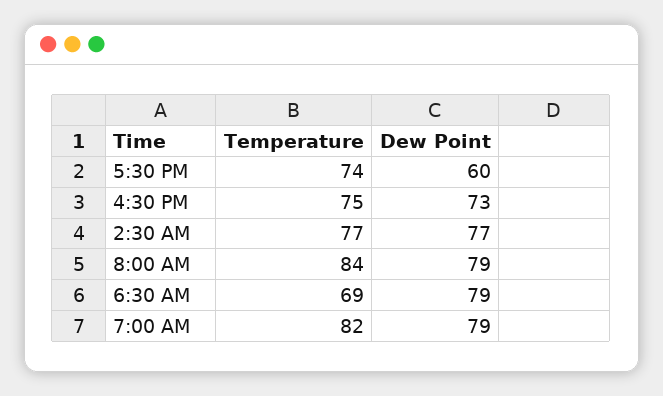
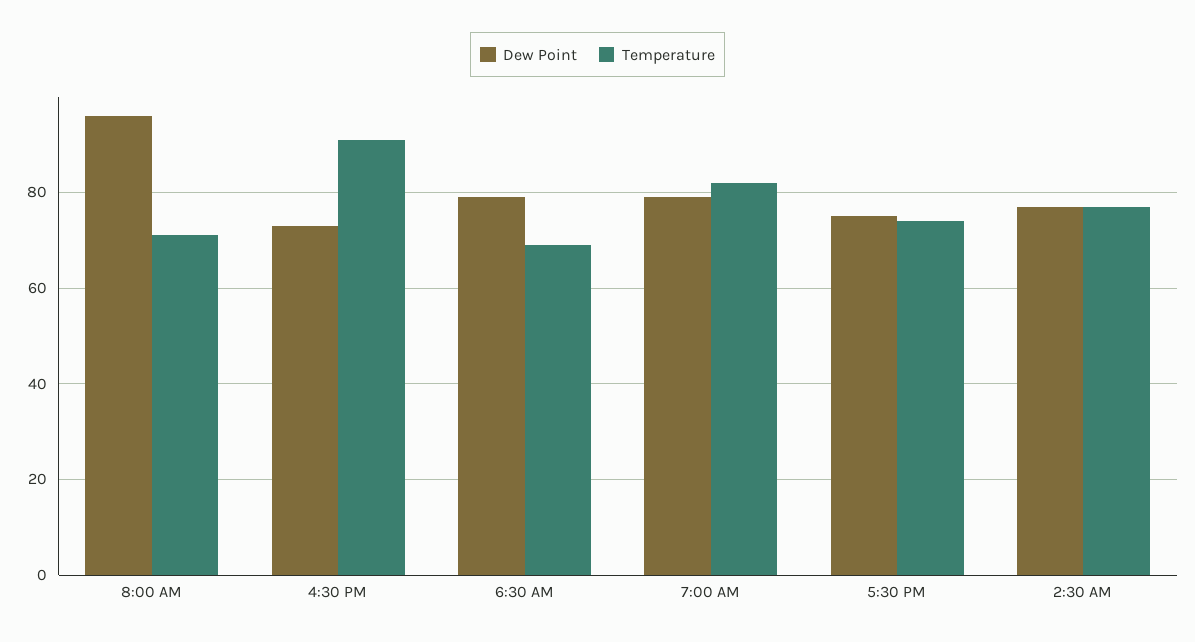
  {
    "Temperature": {
      "5:30 PM": 74,
-     "4:30 PM": 75,
+     "4:30 PM": 90,
      "2:30 AM": 77,
-     "8:00 AM": 84,
+     "8:00 AM": 70,
      "6:30 AM": 69,
      "7:00 AM": 82
    },
    "Dew Point": {
-     "5:30 PM": 60,
+     "5:30 PM": 75,
      "4:30 PM": 73,
      "2:30 AM": 77,
-     "8:00 AM": 79,
+     "8:00 AM": 95,
      "6:30 AM": 79,
      "7:00 AM": 79
    }
  }

